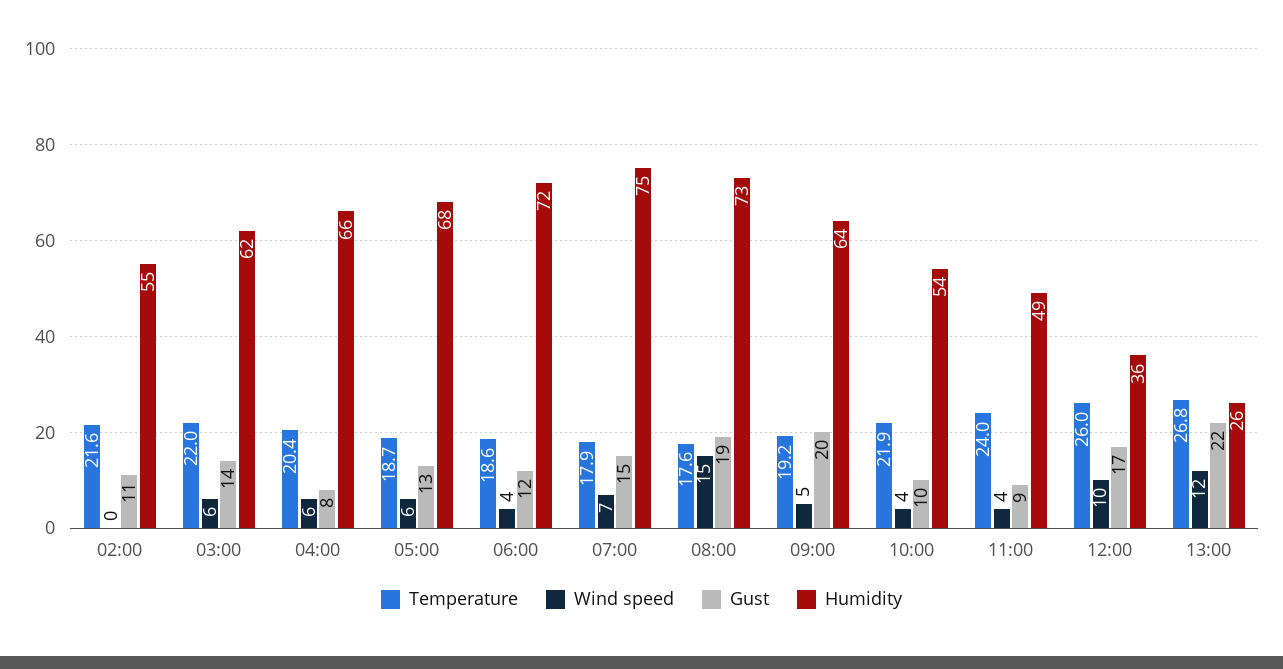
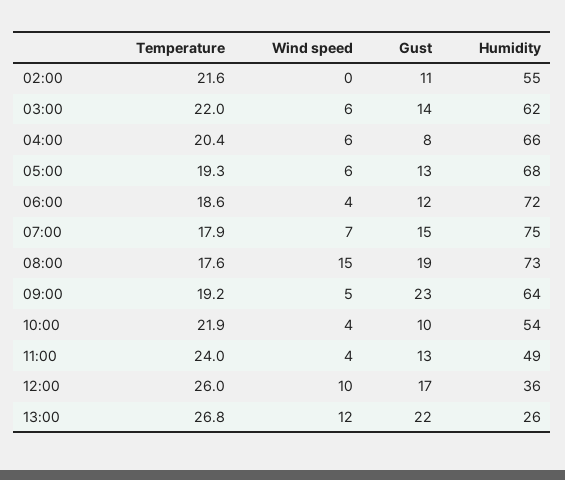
  {
    "Temperature": {
      "02:00": 21.6,
      "03:00": 22,
      "04:00": 20.4,
-     "05:00": 18.7,
+     "05:00": 19.3,
      "06:00": 18.6,
      "07:00": 17.9,
      "08:00": 17.6,
      "09:00": 19.2,
      "10:00": 21.9,
      "11:00": 24,
      "12:00": 26,
      "13:00": 26.8
    },
    "Wind speed": {
      "02:00": 0,
      "03:00": 6,
      "04:00": 6,
      "05:00": 6,
      "06:00": 4,
      "07:00": 7,
      "08:00": 15,
      "09:00": 5,
      "10:00": 4,
      "11:00": 4,
      "12:00": 10,
      "13:00": 12
    },
    "Gust": {
      "02:00": 11,
      "03:00": 14,
      "04:00": 8,
      "05:00": 13,
      "06:00": 12,
      "07:00": 15,
      "08:00": 19,
-     "09:00": 20,
+     "09:00": 23,
      "10:00": 10,
-     "11:00": 9,
+     "11:00": 13,
      "12:00": 17,
      "13:00": 22
    },
    "Humidity": {
      "02:00": 55,
      "03:00": 62,
      "04:00": 66,
      "05:00": 68,
      "06:00": 72,
      "07:00": 75,
      "08:00": 73,
      "09:00": 64,
      "10:00": 54,
      "11:00": 49,
      "12:00": 36,
      "13:00": 26
    }
  }

